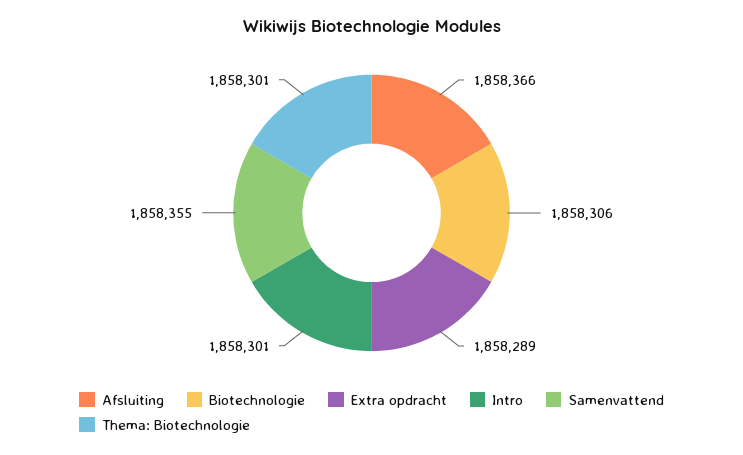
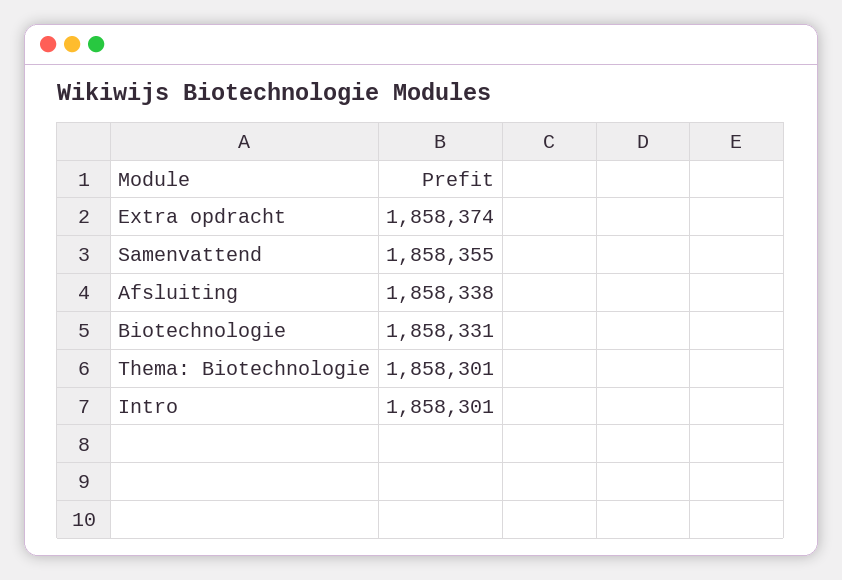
  {
-   "Afsluiting": 1858366,
+   "Afsluiting": 1858338,
-   "Biotechnologie": 1858306,
+   "Biotechnologie": 1858331,
-   "Extra opdracht": 1858289,
+   "Extra opdracht": 1858374,
    "Intro": 1858301,
    "Samenvattend": 1858355,
    "Thema: Biotechnologie": 1858301
  }

